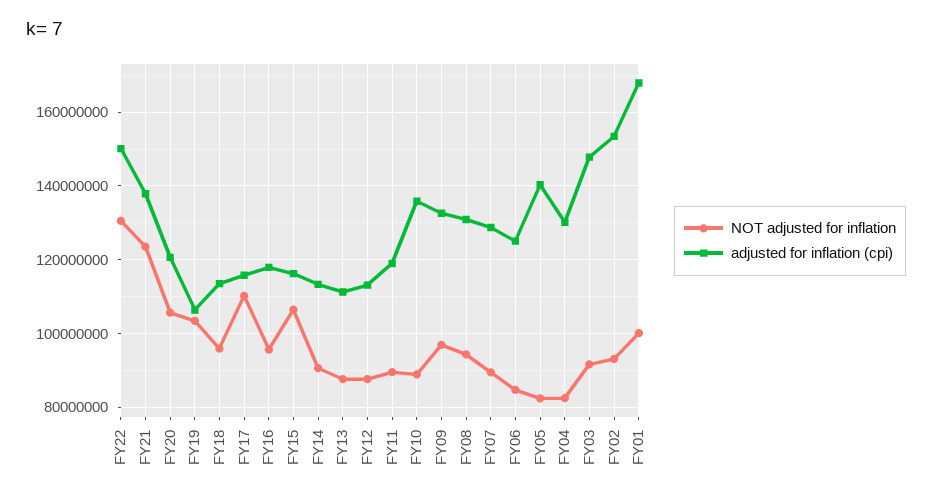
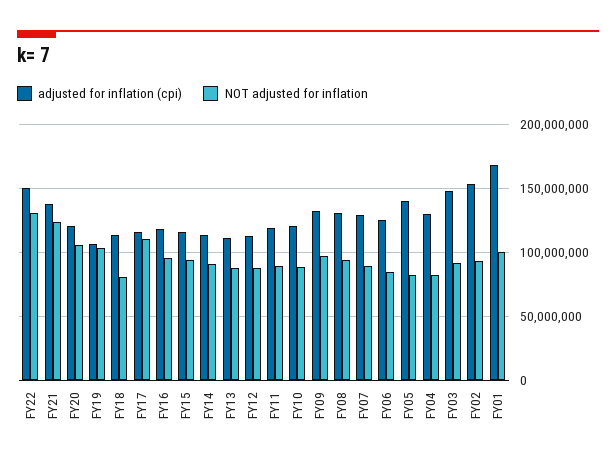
  {
    "NOT adjusted for inflation": {
      "FY22": 130000000,
      "FY21": 124000000,
      "FY20": 106000000,
      "FY19": 104000000,
-     "FY18": 96000000,
+     "FY18": 80000000,
      "FY17": 110000000,
      "FY16": 96000000,
-     "FY15": 106000000,
+     "FY15": 95000000,
      "FY14": 90000000,
      "FY13": 88000000,
      "FY12": 88000000,
      "FY11": 90000000,
      "FY10": 88000000,
      "FY09": 96000000,
      "FY08": 94000000,
      "FY07": 90000000,
      "FY06": 84000000,
      "FY05": 82000000,
      "FY04": 82000000,
      "FY03": 92000000,
      "FY02": 94000000,
      "FY01": 100000000
    },
    "adjusted for inflation (cpi)": {
      "FY22": 150000000,
      "FY21": 138000000,
      "FY20": 120000000,
      "FY19": 106000000,
      "FY18": 114000000,
      "FY17": 116000000,
      "FY16": 118000000,
      "FY15": 116000000,
      "FY14": 114000000,
      "FY13": 112000000,
      "FY12": 114000000,
      "FY11": 118000000,
-     "FY10": 136000000,
+     "FY10": 120000000,
      "FY09": 132000000,
      "FY08": 130000000,
      "FY07": 128000000,
      "FY06": 126000000,
      "FY05": 140000000,
      "FY04": 130000000,
      "FY03": 148000000,
      "FY02": 154000000,
      "FY01": 168000000
    }
  }

